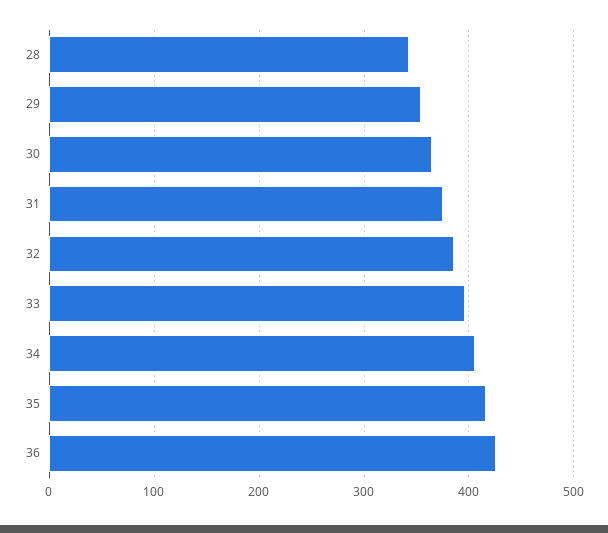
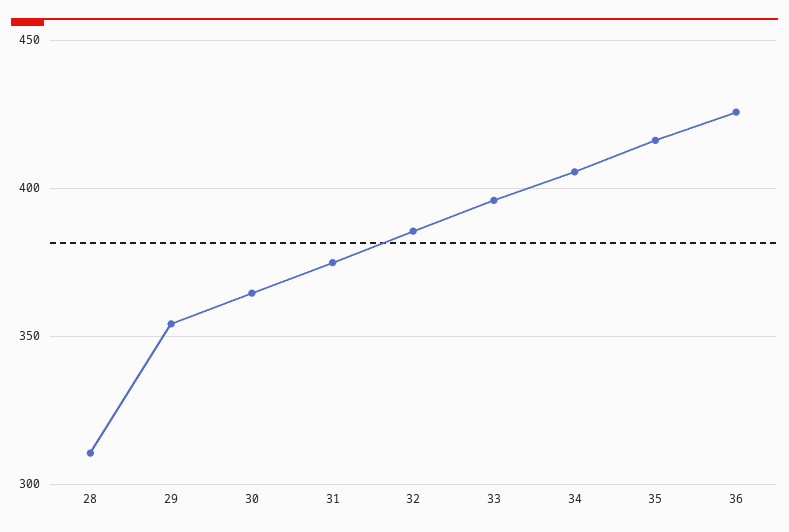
  {
-   "28": 340,
+   "28": 310,
    "29": 355,
    "30": 365,
    "31": 375,
    "32": 385,
    "33": 395,
    "34": 405,
    "35": 415,
    "36": 425
  }

